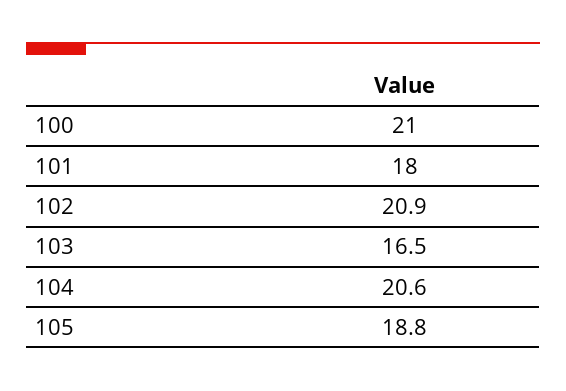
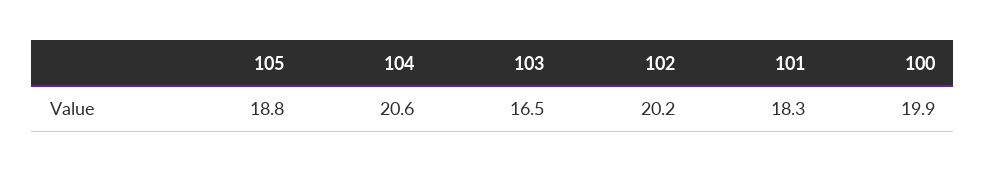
  {
-   "100": 21,
+   "100": 19.9,
-   "101": 18,
+   "101": 18.3,
-   "102": 20.9,
+   "102": 20.2,
    "103": 16.5,
    "104": 20.6,
    "105": 18.8
  }

